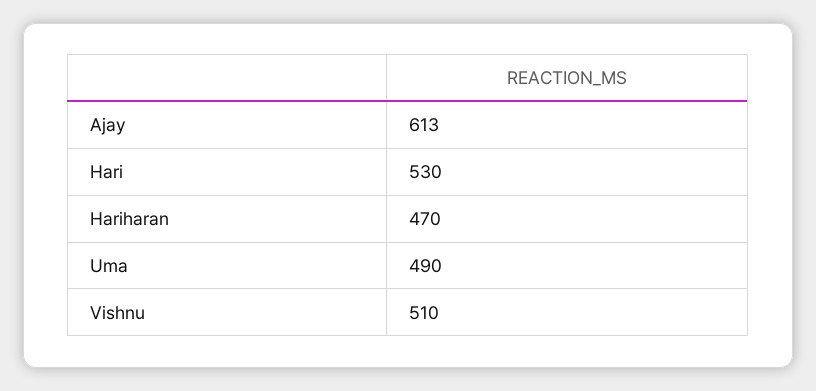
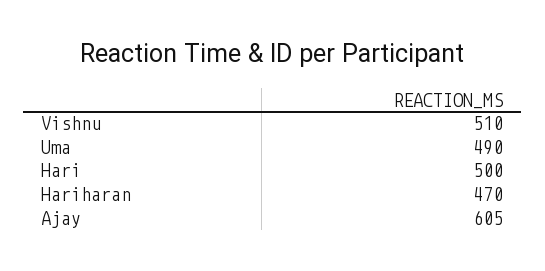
  {
-   "Ajay": 613,
+   "Ajay": 605,
-   "Hari": 530,
+   "Hari": 500,
    "Hariharan": 470,
    "Uma": 490,
    "Vishnu": 510
  }

